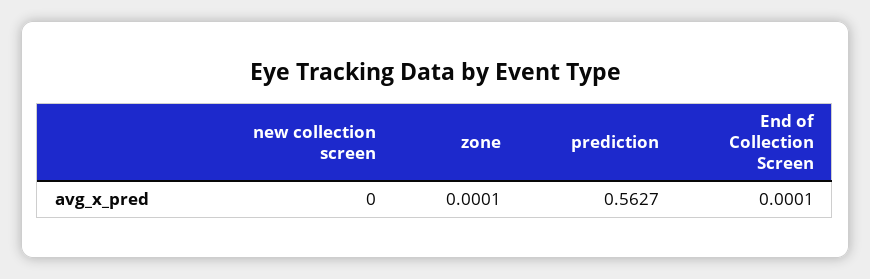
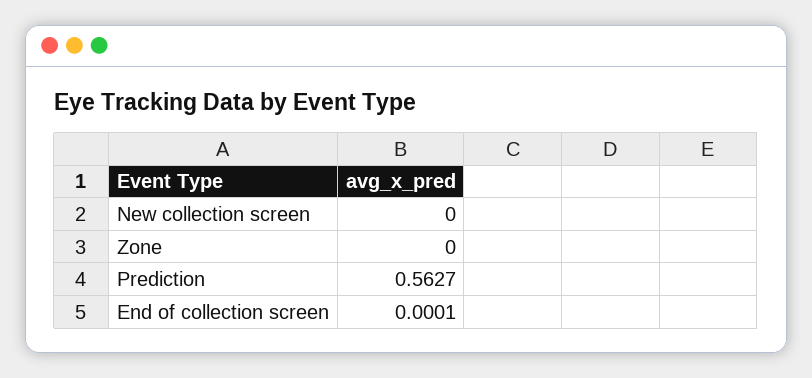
  {
    "new collection screen": 0,
-   "zone": 0.0001,
+   "zone": 0,
    "prediction": 0.5627,
    "End of Collection Screen": 0.0001
  }

